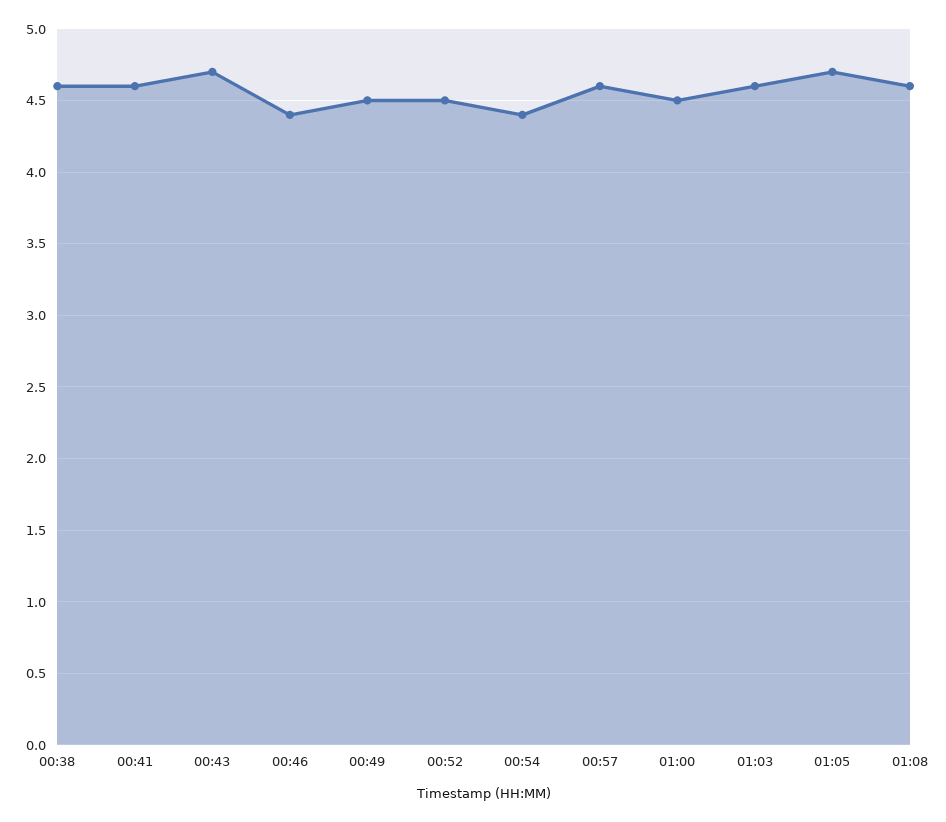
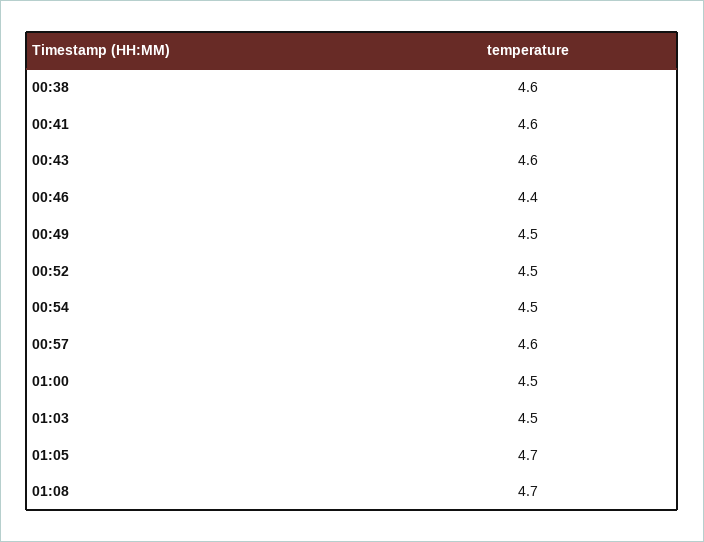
  {
    "00:38": 4.6,
    "00:41": 4.6,
-   "00:43": 4.7,
+   "00:43": 4.6,
    "00:46": 4.4,
    "00:49": 4.5,
    "00:52": 4.5,
-   "00:54": 4.4,
+   "00:54": 4.5,
    "00:57": 4.6,
    "01:00": 4.5,
-   "01:03": 4.6,
+   "01:03": 4.5,
    "01:05": 4.7,
-   "01:08": 4.6
+   "01:08": 4.7
  }

